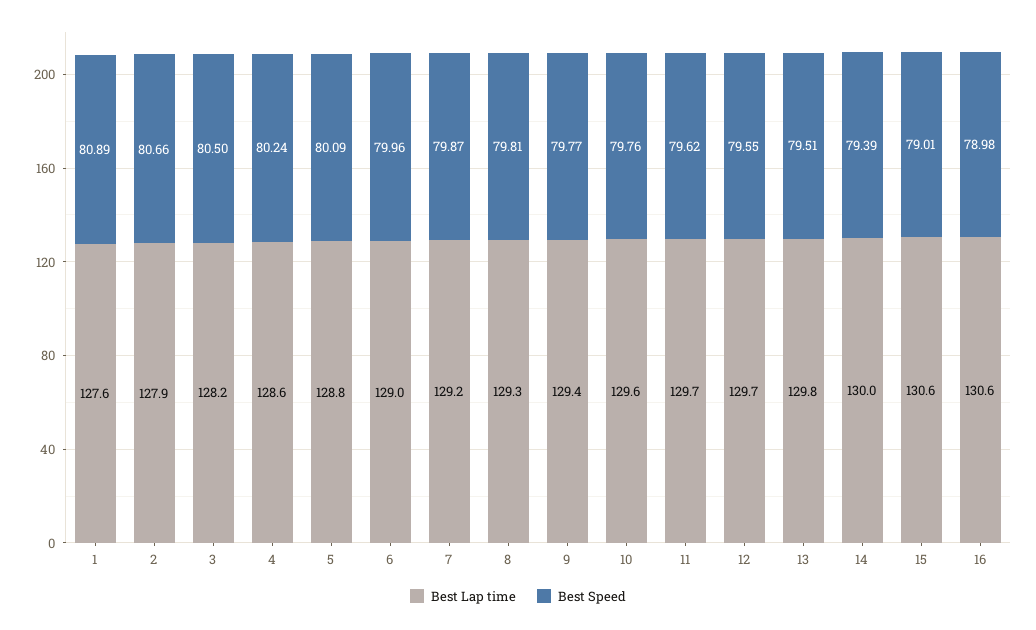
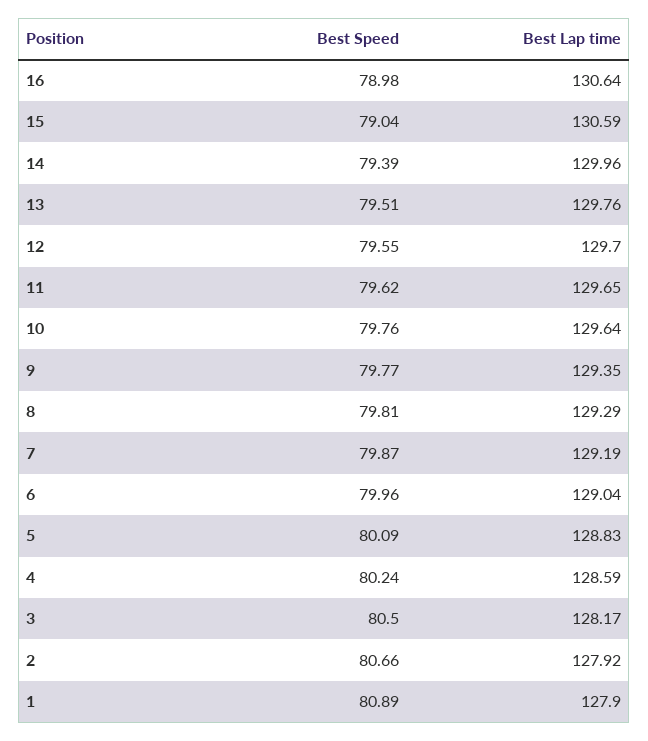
  {
    "Best Lap time": {
-     "1": 127.6,
+     "1": 127.9,
      "2": 127.92,
      "3": 128.17,
      "4": 128.59,
      "5": 128.83,
      "6": 129.04,
      "7": 129.19,
      "8": 129.29,
      "9": 129.35,
      "10": 129.64,
      "11": 129.65,
      "12": 129.7,
      "13": 129.76,
      "14": 129.96,
      "15": 130.59,
      "16": 130.64
    },
    "Best Speed": {
      "1": 80.89,
      "2": 80.66,
      "3": 80.5,
      "4": 80.24,
      "5": 80.09,
      "6": 79.96,
      "7": 79.87,
      "8": 79.81,
      "9": 79.77,
      "10": 79.76,
      "11": 79.62,
      "12": 79.55,
      "13": 79.51,
      "14": 79.39,
-     "15": 79.01,
+     "15": 79.04,
      "16": 78.98
    }
  }

